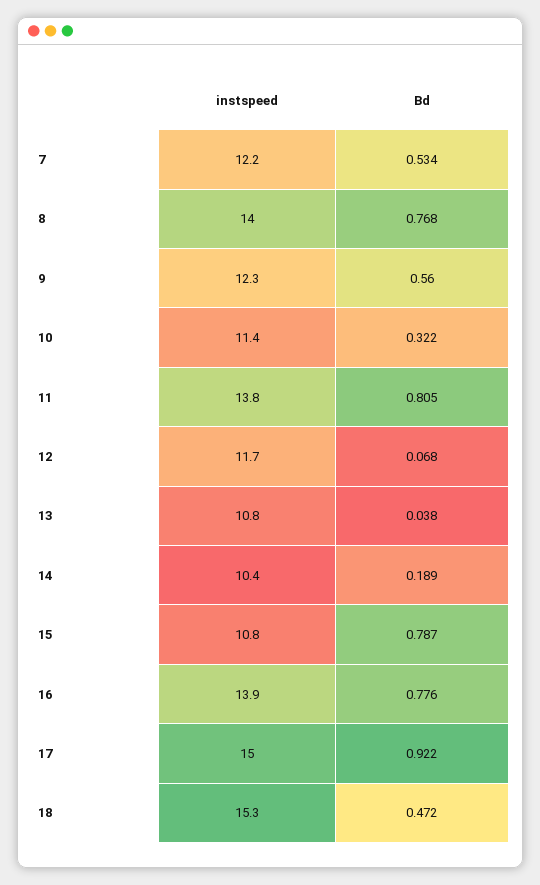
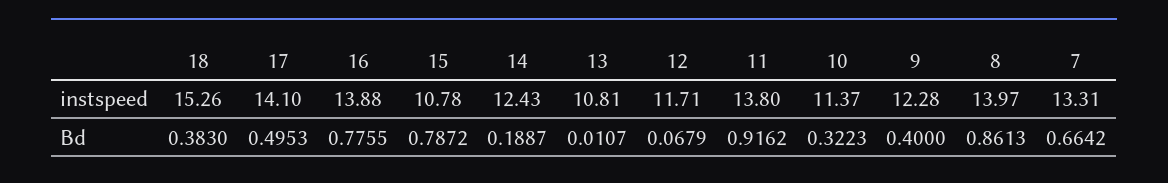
  {
    "instspeed": {
-     "7": 12.2,
+     "7": 13.31,
      "8": 13.97,
      "9": 12.28,
      "10": 11.37,
      "11": 13.8,
      "12": 11.71,
      "13": 10.81,
-     "14": 10.4,
+     "14": 12.43,
      "15": 10.78,
      "16": 13.88,
-     "17": 15,
+     "17": 14.1,
      "18": 15.26
    },
    "Bd": {
-     "7": 0.534,
+     "7": 0.6642,
-     "8": 0.768,
+     "8": 0.8613,
-     "9": 0.56,
+     "9": 0.4,
      "10": 0.3223,
-     "11": 0.805,
+     "11": 0.9162,
      "12": 0.0679,
-     "13": 0.038,
+     "13": 0.0107,
      "14": 0.1887,
      "15": 0.7872,
      "16": 0.7755,
-     "17": 0.922,
+     "17": 0.4953,
-     "18": 0.472
+     "18": 0.383
    }
  }

